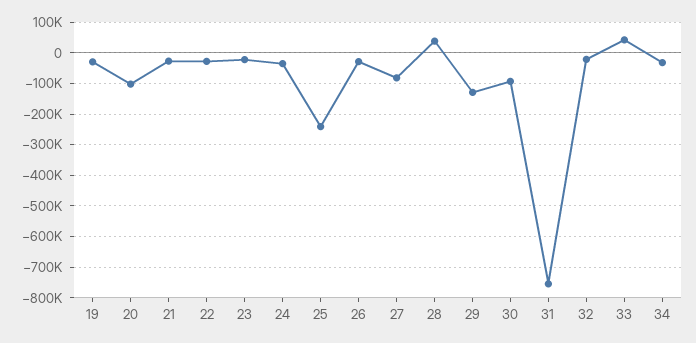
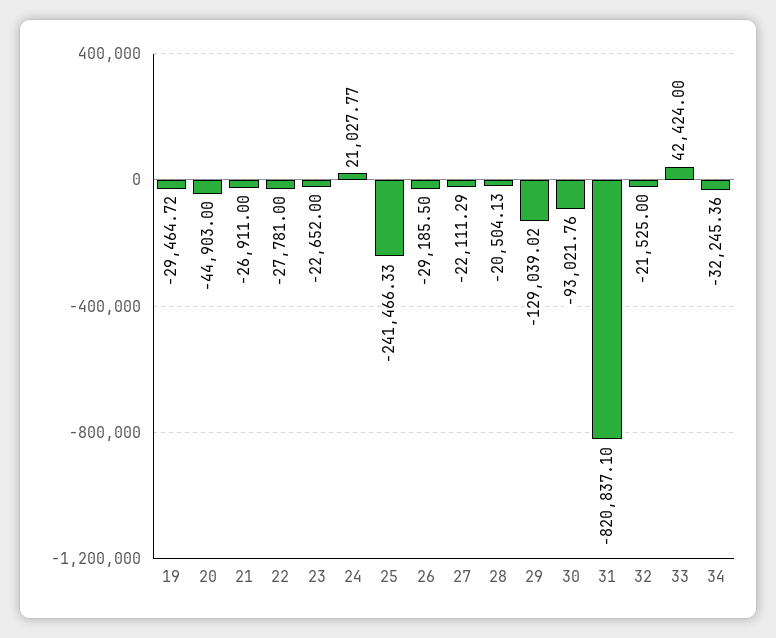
  {
    "19": -29464.72,
-   "20": -100000,
+   "20": -44903,
    "21": -26911,
    "22": -27781,
    "23": -22652,
-   "24": -40000,
+   "24": 21027.77,
    "25": -241466.33,
    "26": -29185.5,
-   "27": -80000,
+   "27": -22111.29,
-   "28": 40000,
+   "28": -20504.13,
    "29": -129039.02,
    "30": -93021.76,
-   "31": -760000,
+   "31": -820837.1,
    "32": -21525,
    "33": 42424,
    "34": -32245.36
  }

